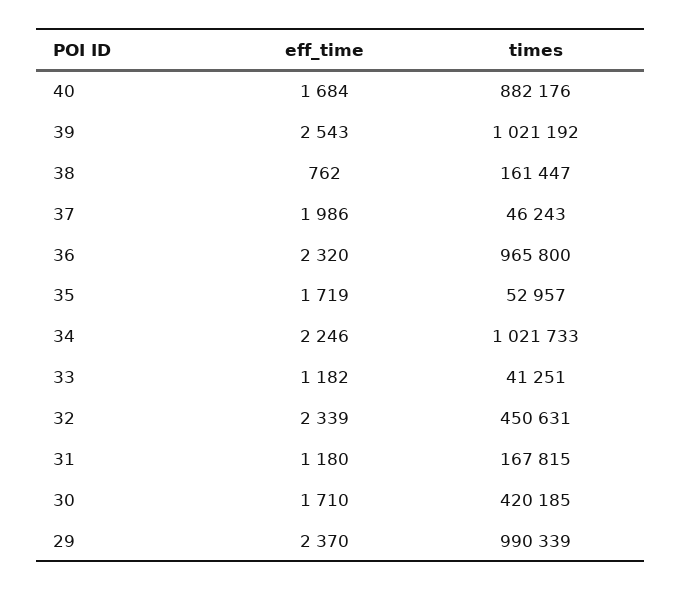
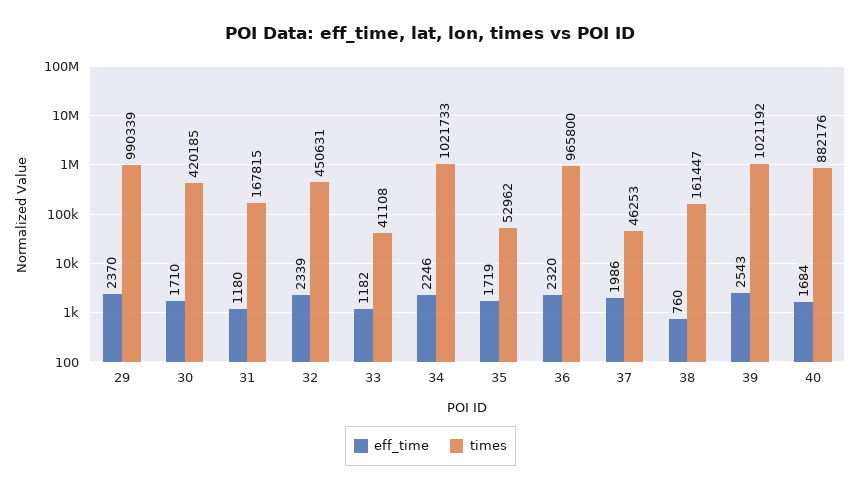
  {
    "eff_time": {
      "40": 1684,
      "39": 2543,
-     "38": 762,
+     "38": 760,
      "37": 1986,
      "36": 2320,
      "35": 1719,
      "34": 2246,
      "33": 1182,
      "32": 2339,
      "31": 1180,
      "30": 1710,
      "29": 2370
    },
    "times": {
      "40": 882176,
      "39": 1021192,
      "38": 161447,
-     "37": 46243,
+     "37": 46253,
      "36": 965800,
-     "35": 52957,
+     "35": 52962,
      "34": 1021733,
-     "33": 41251,
+     "33": 41108,
      "32": 450631,
      "31": 167815,
      "30": 420185,
      "29": 990339
    }
  }

